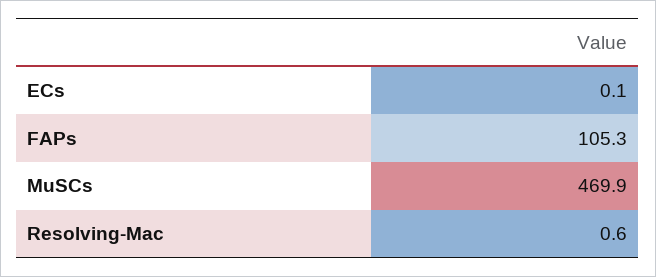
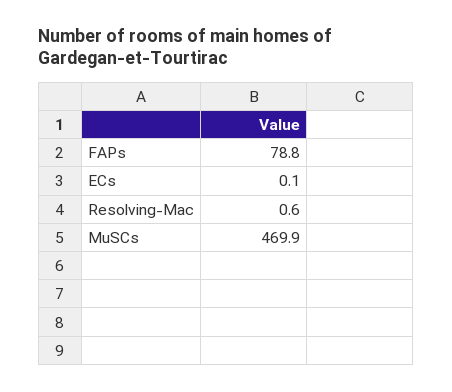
  {
    "ECs": 0.1,
-   "FAPs": 105.3,
+   "FAPs": 78.8,
    "MuSCs": 469.9,
    "Resolving-Mac": 0.6
  }

